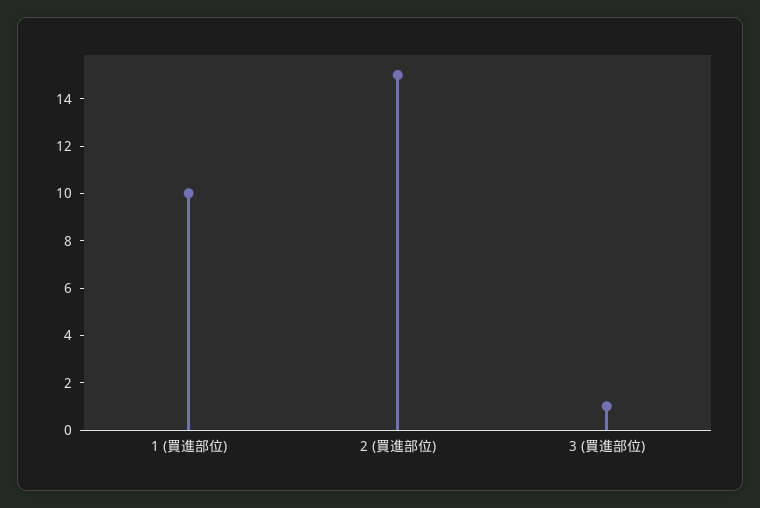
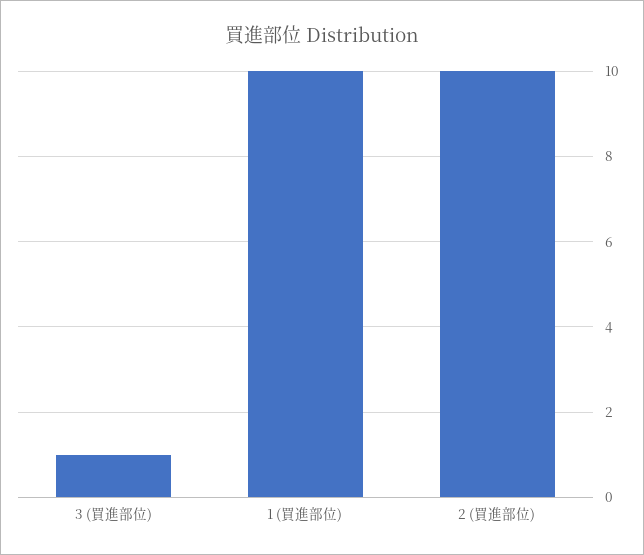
  {
    "1 (買進部位)": 10,
-   "2 (買進部位)": 15,
+   "2 (買進部位)": 10,
    "3 (買進部位)": 1
  }

